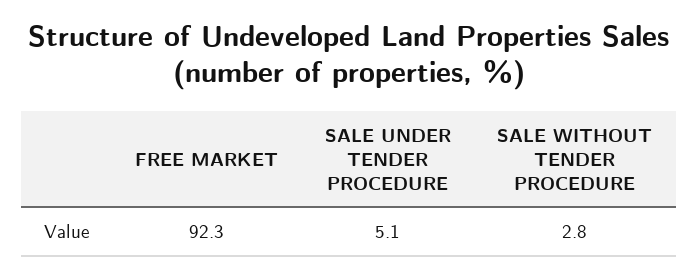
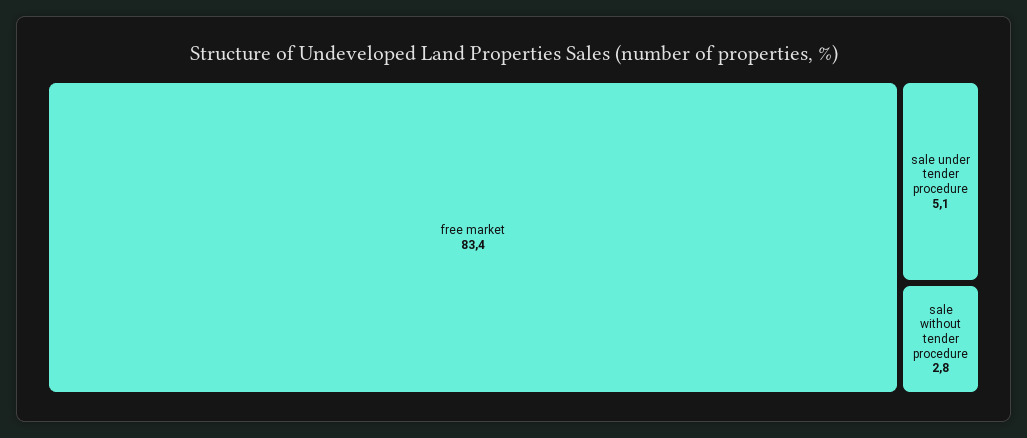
  {
-   "FREE MARKET": 92.3,
+   "FREE MARKET": 83.4,
    "SALE UNDER TENDER PROCEDURE": 5.1,
    "SALE WITHOUT TENDER PROCEDURE": 2.8
  }

